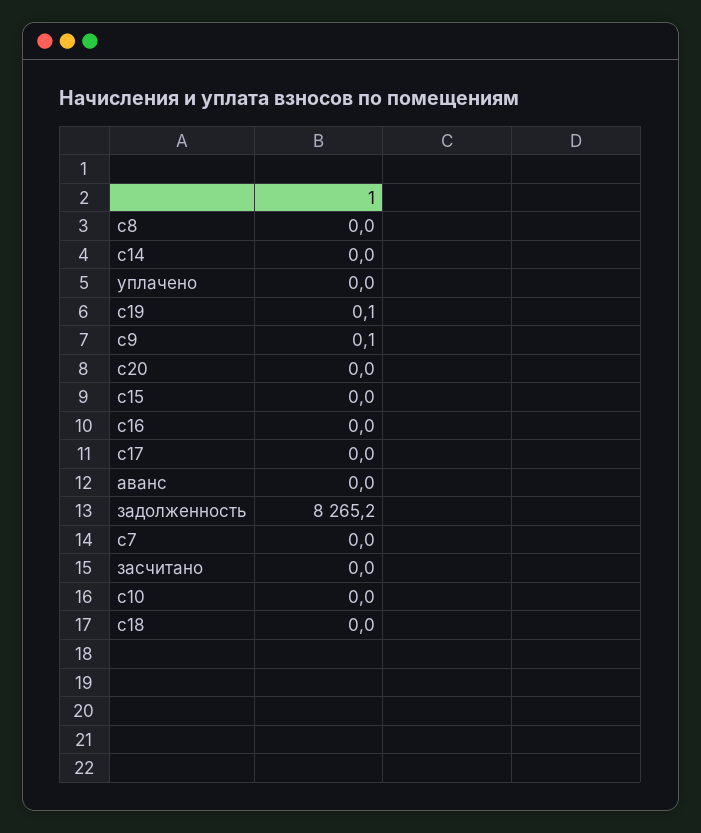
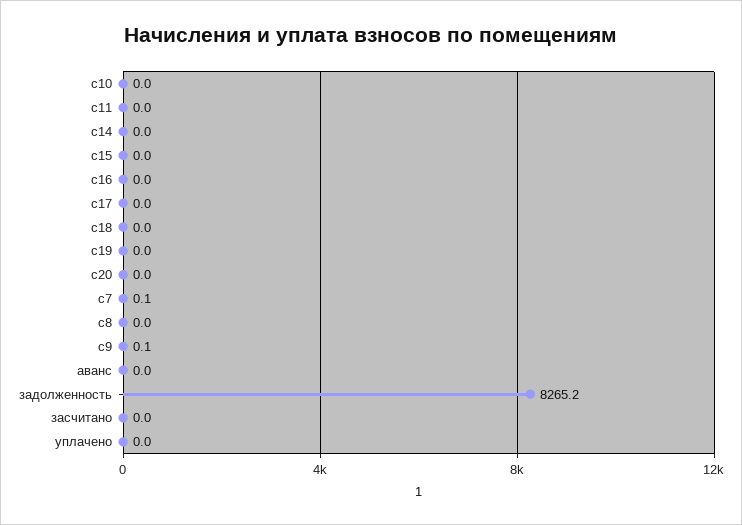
  {
    "c8": 0,
    "c14": 0,
    "уплачено": 0,
-   "c19": 0.1,
+   "c19": 0,
    "c9": 0.1,
    "c20": 0,
    "c15": 0,
    "c16": 0,
    "c17": 0,
    "аванс": 0,
    "задолженность": 8265.2,
-   "c7": 0,
+   "c7": 0.1,
    "засчитано": 0,
    "c10": 0,
-   "c18": 0
+   "c18": 0,
+   "c11": 0
  }

